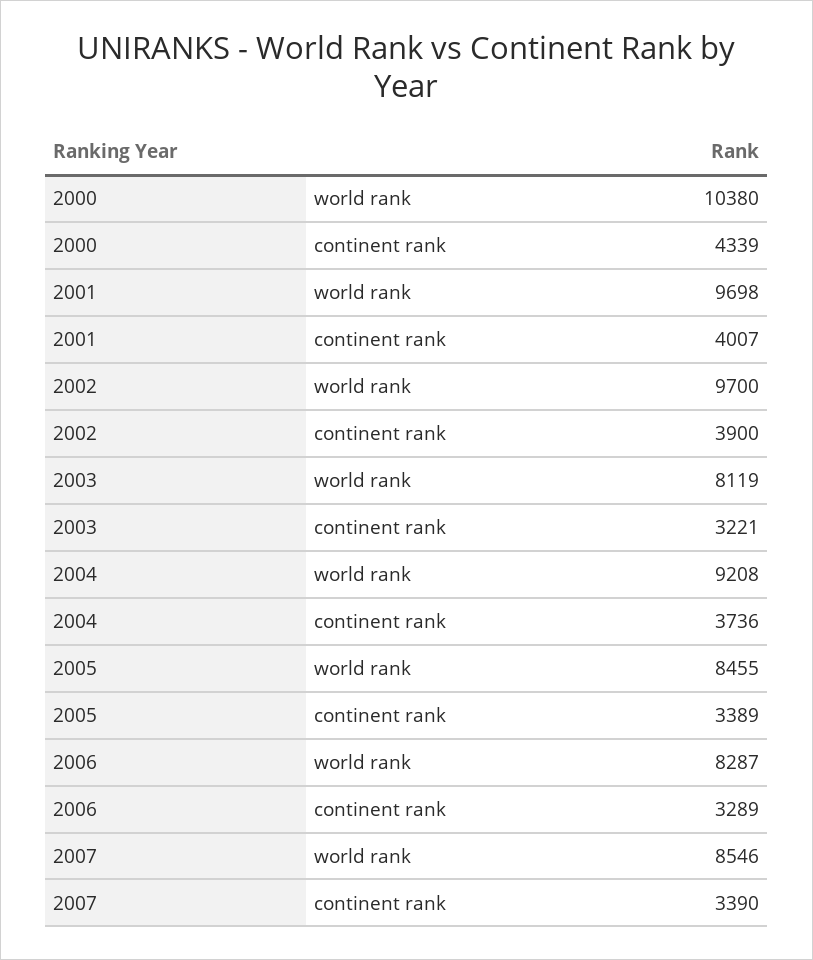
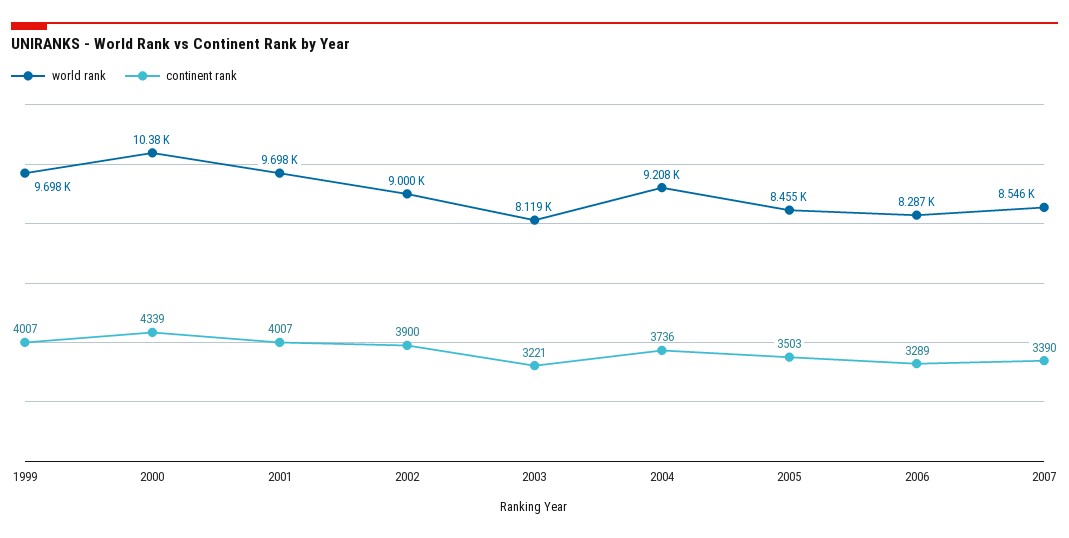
  {
    "world rank": {
      "2000": 10380,
      "2001": 9698,
-     "2002": 9700,
+     "2002": 9000,
      "2003": 8119,
      "2004": 9208,
      "2005": 8455,
      "2006": 8287,
-     "2007": 8546
+     "2007": 8546,
+     "1999": 9698
    },
    "continent rank": {
      "2000": 4339,
      "2001": 4007,
      "2002": 3900,
      "2003": 3221,
      "2004": 3736,
-     "2005": 3389,
+     "2005": 3503,
      "2006": 3289,
-     "2007": 3390
+     "2007": 3390,
+     "1999": 4007
    }
  }

